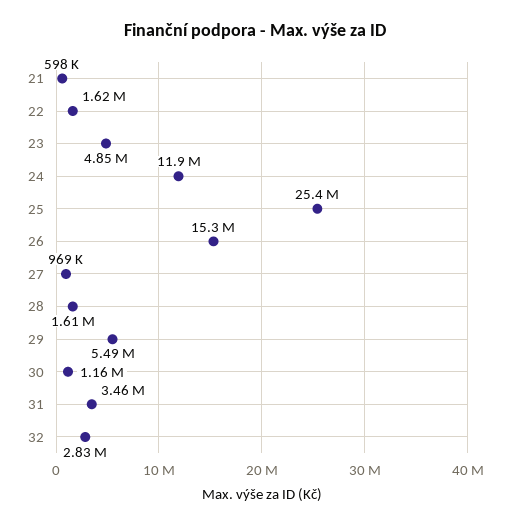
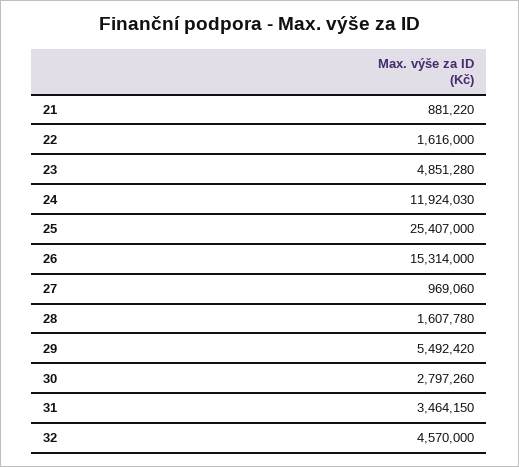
  {
-   "21": 598000,
+   "21": 881220,
    "22": 1616000,
    "23": 4851280,
    "24": 11924030,
    "25": 25407000,
    "26": 15314000,
    "27": 969060,
    "28": 1607780,
    "29": 5492420,
-   "30": 1160000,
+   "30": 2797260,
    "31": 3464150,
-   "32": 2830000
+   "32": 4570000
  }

